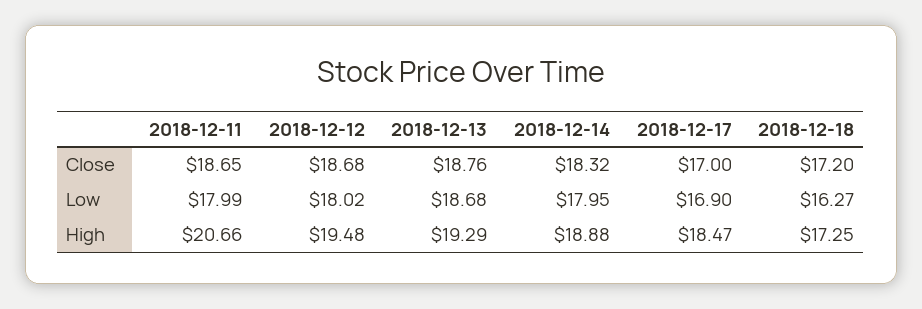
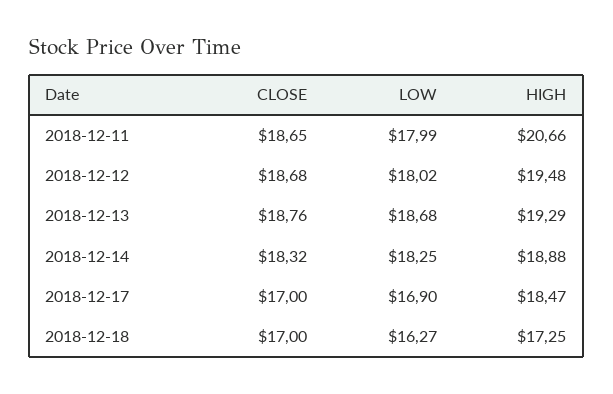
  {
    "2018-12-11": {
      "Close": 18.65,
      "Low": 17.99,
      "High": 20.66
    },
    "2018-12-12": {
      "Close": 18.68,
      "Low": 18.02,
      "High": 19.48
    },
    "2018-12-13": {
      "Close": 18.76,
      "Low": 18.68,
      "High": 19.29
    },
    "2018-12-14": {
      "Close": 18.32,
-     "Low": 17.95,
+     "Low": 18.25,
      "High": 18.88
    },
    "2018-12-17": {
      "Close": 17,
      "Low": 16.9,
      "High": 18.47
    },
    "2018-12-18": {
-     "Close": 17.2,
+     "Close": 17,
      "Low": 16.27,
      "High": 17.25
    }
  }

